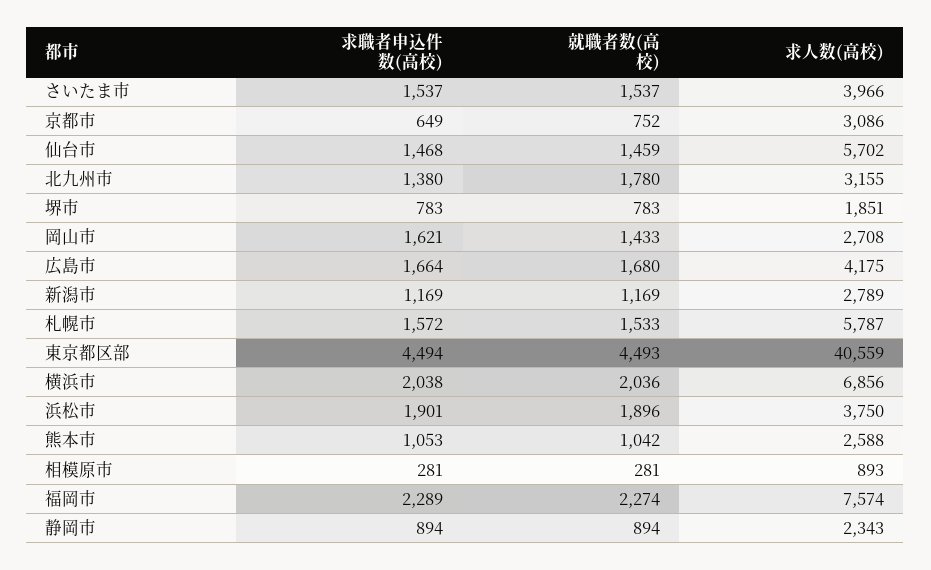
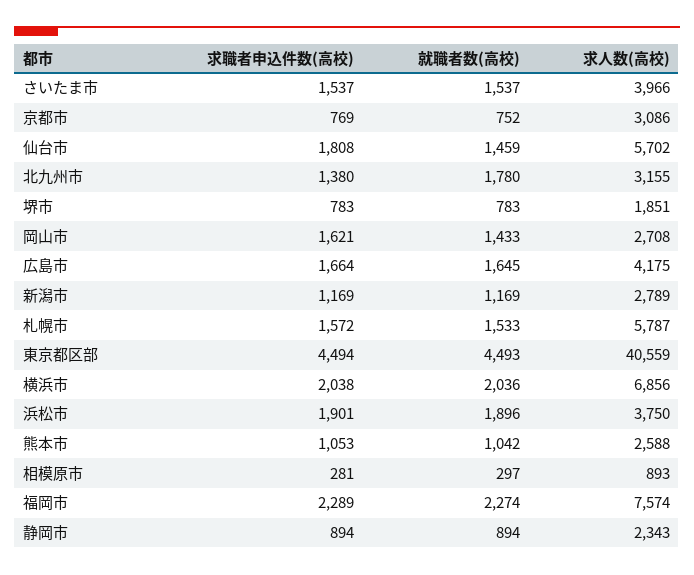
  {
    "求職者申込件数(高校)": {
      "さいたま市": 1537,
-     "京都市": 649,
+     "京都市": 769,
-     "仙台市": 1468,
+     "仙台市": 1808,
      "北九州市": 1380,
      "堺市": 783,
      "岡山市": 1621,
      "広島市": 1664,
      "新潟市": 1169,
      "札幌市": 1572,
      "東京都区部": 4494,
      "横浜市": 2038,
      "浜松市": 1901,
      "熊本市": 1053,
      "相模原市": 281,
      "福岡市": 2289,
      "静岡市": 894
    },
    "就職者数(高校)": {
      "さいたま市": 1537,
      "京都市": 752,
      "仙台市": 1459,
      "北九州市": 1780,
      "堺市": 783,
      "岡山市": 1433,
-     "広島市": 1680,
+     "広島市": 1645,
      "新潟市": 1169,
      "札幌市": 1533,
      "東京都区部": 4493,
      "横浜市": 2036,
      "浜松市": 1896,
      "熊本市": 1042,
-     "相模原市": 281,
+     "相模原市": 297,
      "福岡市": 2274,
      "静岡市": 894
    },
    "求人数(高校)": {
      "さいたま市": 3966,
      "京都市": 3086,
      "仙台市": 5702,
      "北九州市": 3155,
      "堺市": 1851,
      "岡山市": 2708,
      "広島市": 4175,
      "新潟市": 2789,
      "札幌市": 5787,
      "東京都区部": 40559,
      "横浜市": 6856,
      "浜松市": 3750,
      "熊本市": 2588,
      "相模原市": 893,
      "福岡市": 7574,
      "静岡市": 2343
    }
  }

